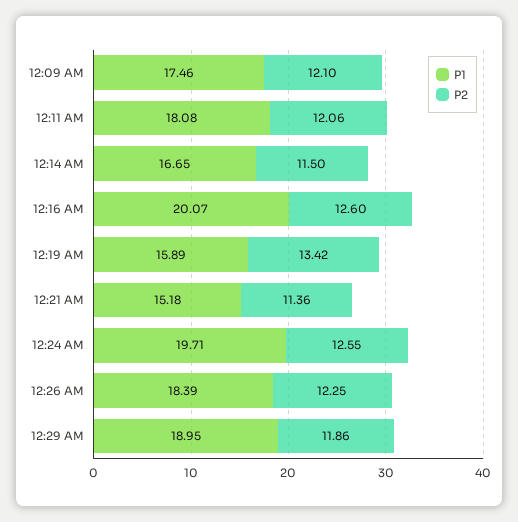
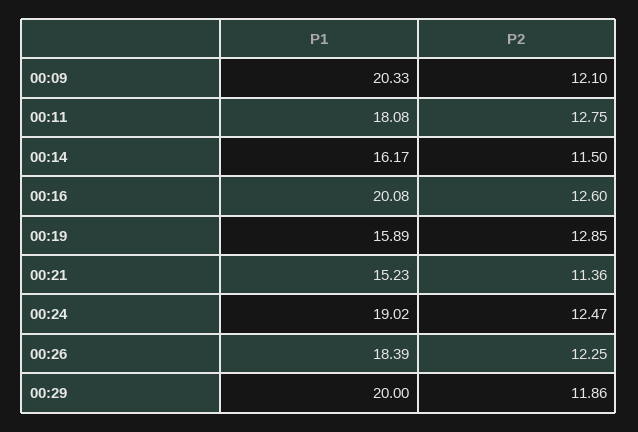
  {
    "P1": {
-     "12:09 AM": 17.46,
+     "12:09 AM": 20.33,
      "12:11 AM": 18.08,
-     "12:14 AM": 16.65,
+     "12:14 AM": 16.17,
-     "12:16 AM": 20.07,
+     "12:16 AM": 20.08,
      "12:19 AM": 15.89,
-     "12:21 AM": 15.18,
+     "12:21 AM": 15.23,
-     "12:24 AM": 19.71,
+     "12:24 AM": 19.02,
      "12:26 AM": 18.39,
-     "12:29 AM": 18.95
+     "12:29 AM": 20
    },
    "P2": {
      "12:09 AM": 12.1,
-     "12:11 AM": 12.06,
+     "12:11 AM": 12.75,
      "12:14 AM": 11.5,
      "12:16 AM": 12.6,
-     "12:19 AM": 13.42,
+     "12:19 AM": 12.85,
      "12:21 AM": 11.36,
-     "12:24 AM": 12.55,
+     "12:24 AM": 12.47,
      "12:26 AM": 12.25,
      "12:29 AM": 11.86
    }
  }

